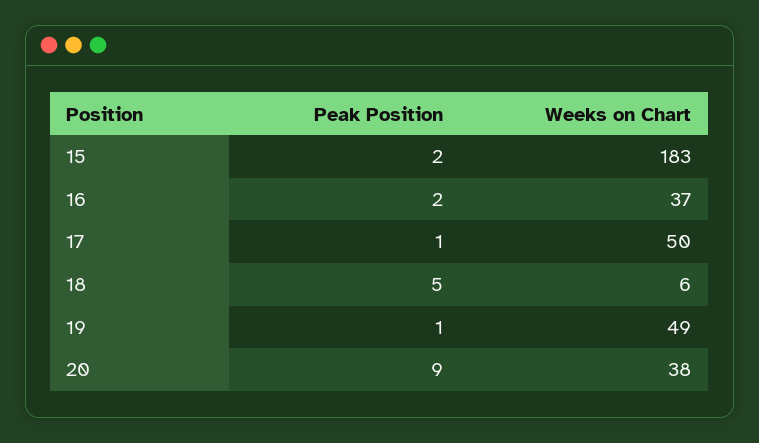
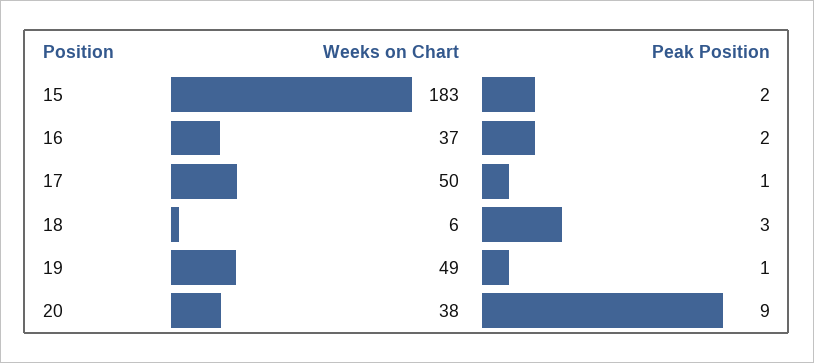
  {
    "Peak Position": {
      "15": 2,
      "16": 2,
      "17": 1,
-     "18": 5,
+     "18": 3,
      "19": 1,
      "20": 9
    },
    "Weeks on Chart": {
      "15": 183,
      "16": 37,
      "17": 50,
      "18": 6,
      "19": 49,
      "20": 38
    }
  }

